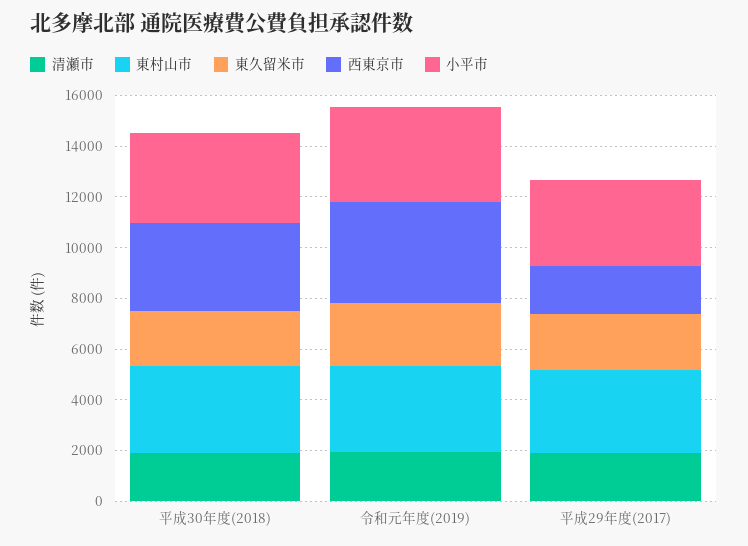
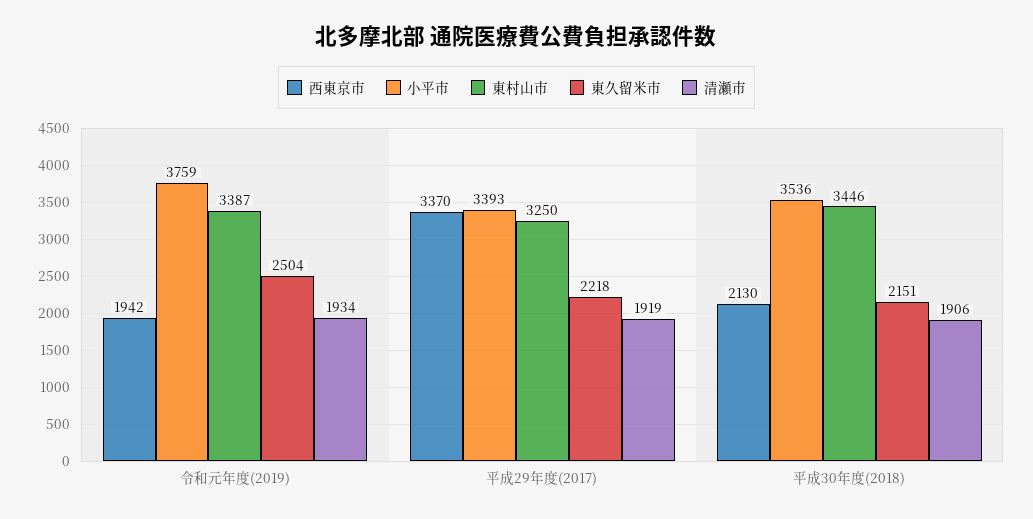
  {
    "清瀬市": {
      "平成30年度(2018)": 1906,
      "令和元年度(2019)": 1934,
      "平成29年度(2017)": 1919
    },
    "東村山市": {
      "平成30年度(2018)": 3446,
      "令和元年度(2019)": 3387,
      "平成29年度(2017)": 3250
    },
    "東久留米市": {
      "平成30年度(2018)": 2151,
      "令和元年度(2019)": 2504,
      "平成29年度(2017)": 2218
    },
    "西東京市": {
-     "平成30年度(2018)": 3500,
+     "平成30年度(2018)": 2130,
-     "令和元年度(2019)": 4000,
+     "令和元年度(2019)": 1942,
-     "平成29年度(2017)": 2000
+     "平成29年度(2017)": 3370
    },
    "小平市": {
      "平成30年度(2018)": 3536,
      "令和元年度(2019)": 3759,
      "平成29年度(2017)": 3393
    }
  }

